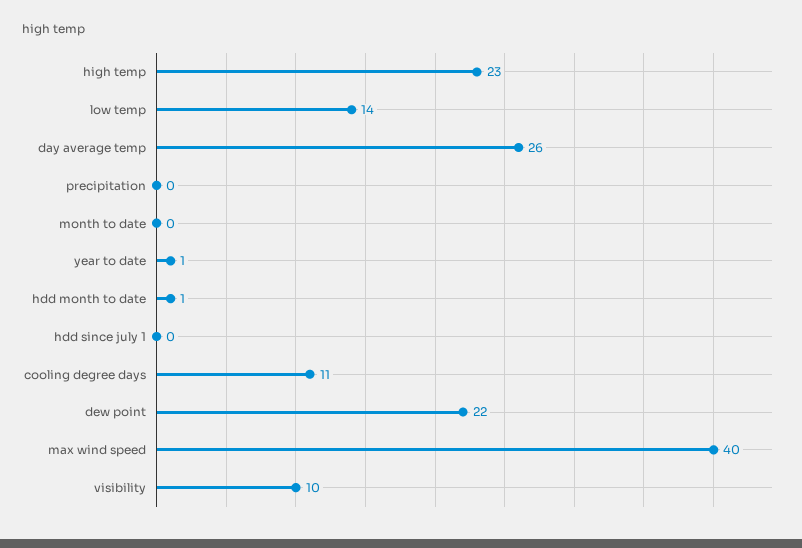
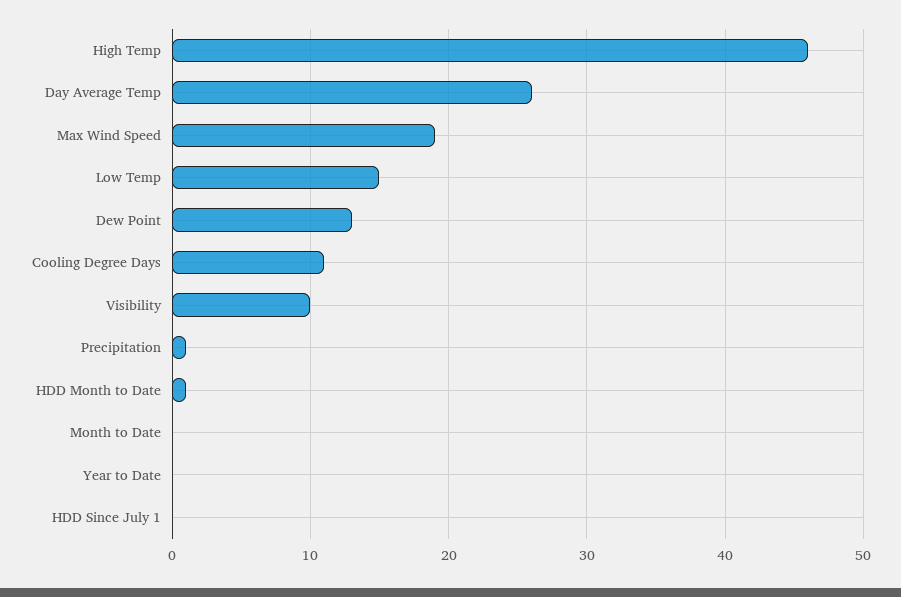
  {
-   "high temp": 23,
+   "high temp": 46,
-   "low temp": 14,
+   "low temp": 15,
    "day average temp": 26,
-   "precipitation": 0,
+   "precipitation": 1,
    "month to date": 0,
-   "year to date": 1,
+   "year to date": 0,
    "hdd month to date": 1,
    "hdd since july 1": 0,
    "cooling degree days": 11,
-   "dew point": 22,
+   "dew point": 13,
-   "max wind speed": 40,
+   "max wind speed": 19,
    "visibility": 10
  }

